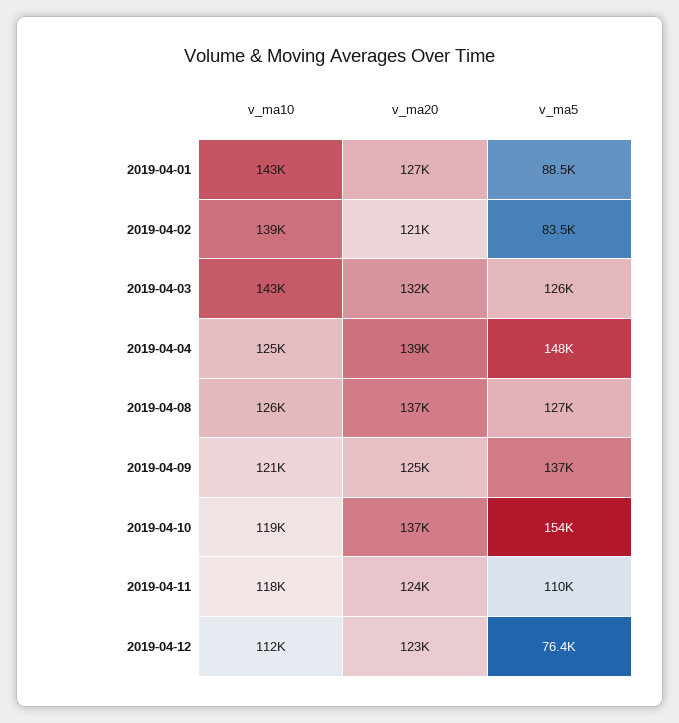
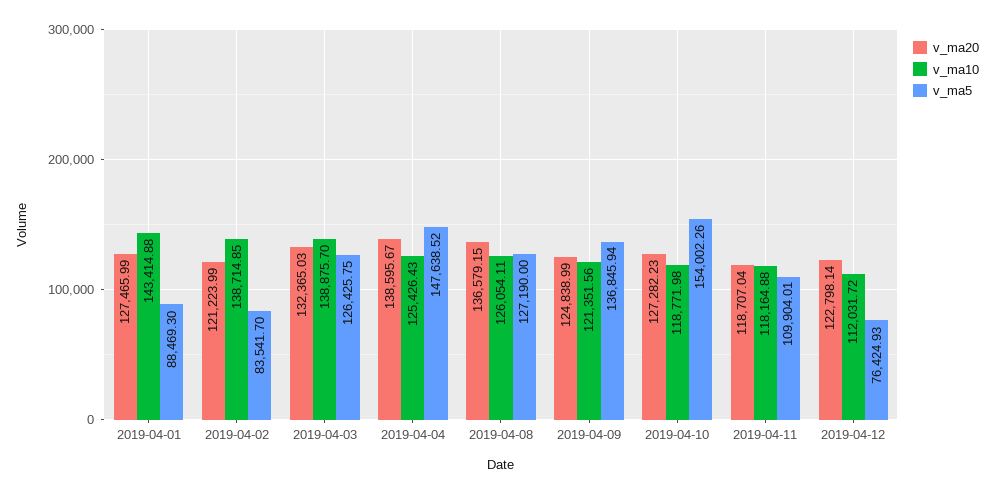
  {
    "v_ma10": {
      "2019-04-01": 143414.88,
      "2019-04-02": 138714.85,
-     "2019-04-03": 143000,
+     "2019-04-03": 138875.7,
      "2019-04-04": 125426.43,
      "2019-04-08": 126054.11,
      "2019-04-09": 121351.56,
      "2019-04-10": 118771.98,
      "2019-04-11": 118164.88,
      "2019-04-12": 112031.72
    },
    "v_ma20": {
      "2019-04-01": 127465.99,
      "2019-04-02": 121223.99,
      "2019-04-03": 132365.03,
      "2019-04-04": 138595.67,
      "2019-04-08": 136579.15,
      "2019-04-09": 124838.99,
-     "2019-04-10": 137000,
+     "2019-04-10": 127282.23,
-     "2019-04-11": 124000,
+     "2019-04-11": 118707.04,
      "2019-04-12": 122798.14
    },
    "v_ma5": {
      "2019-04-01": 88469.3,
      "2019-04-02": 83541.7,
      "2019-04-03": 126425.75,
      "2019-04-04": 147638.52,
      "2019-04-08": 127190,
      "2019-04-09": 136845.94,
      "2019-04-10": 154002.26,
      "2019-04-11": 109904.01,
      "2019-04-12": 76424.93
    }
  }

